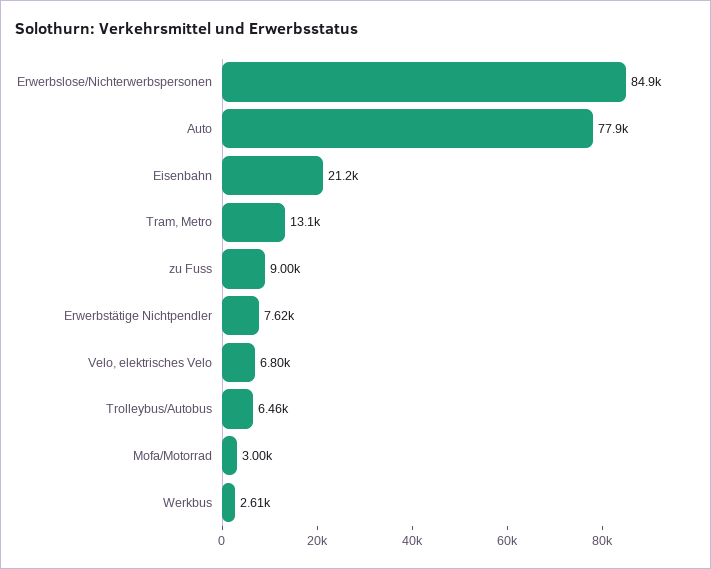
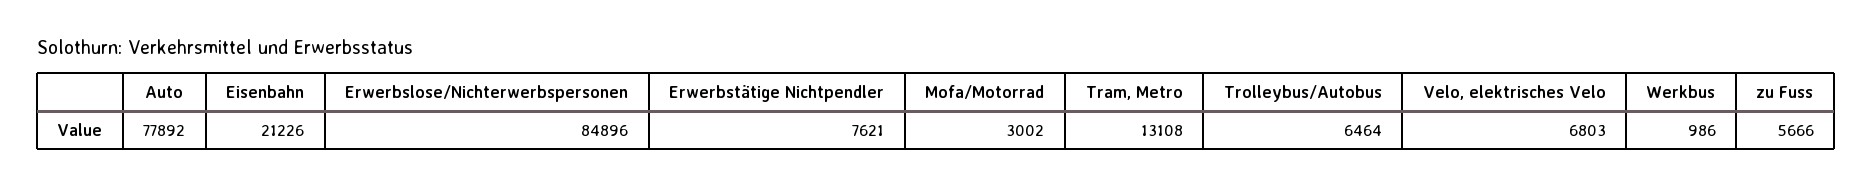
  {
    "Erwerbslose/Nichterwerbspersonen": 84896,
    "Auto": 77892,
    "Eisenbahn": 21226,
    "Tram, Metro": 13108,
-   "zu Fuss": 9000,
+   "zu Fuss": 5666,
    "Erwerbstätige Nichtpendler": 7621,
    "Velo, elektrisches Velo": 6803,
    "Trolleybus/Autobus": 6464,
    "Mofa/Motorrad": 3002,
-   "Werkbus": 2610
+   "Werkbus": 986
  }

